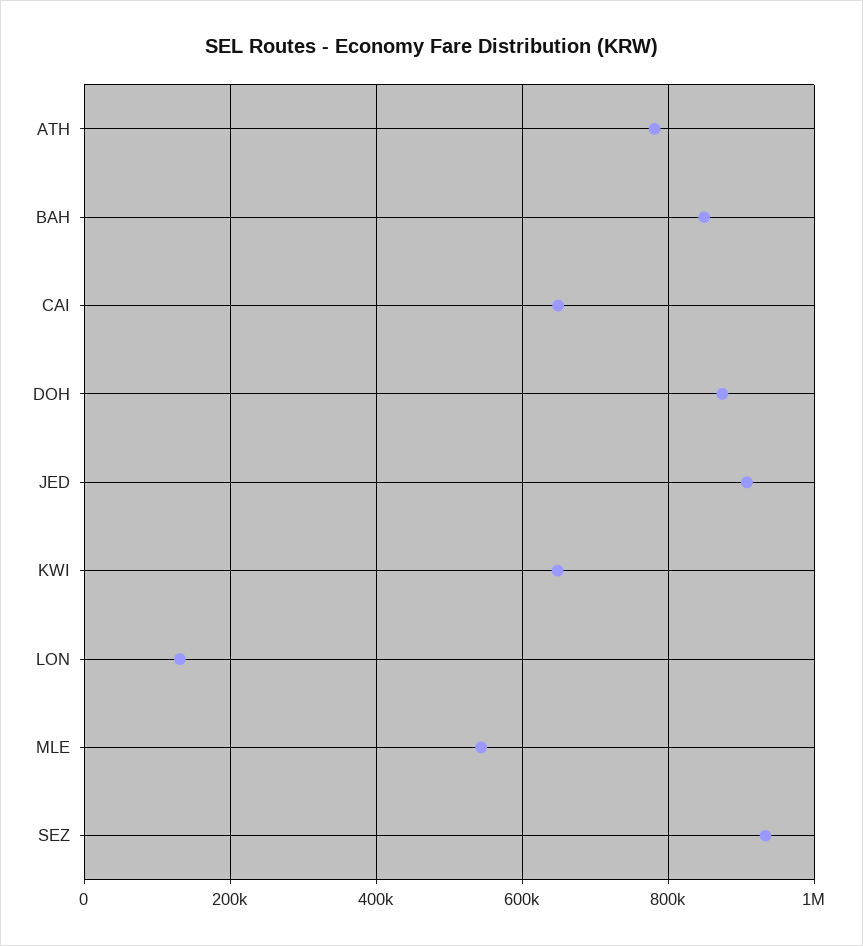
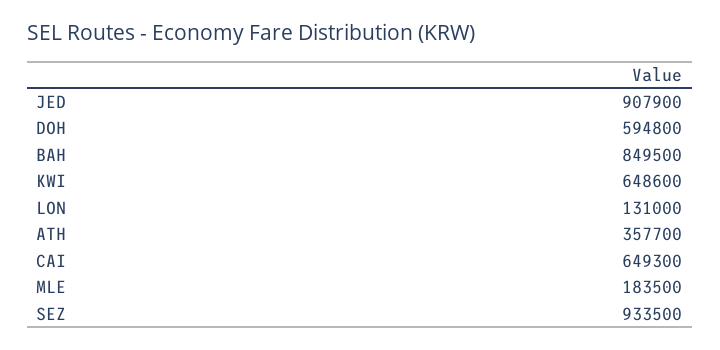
  {
-   "ATH": 780000,
+   "ATH": 357700,
    "BAH": 849500,
    "CAI": 649300,
-   "DOH": 880000,
+   "DOH": 594800,
    "JED": 907900,
    "KWI": 648600,
    "LON": 131000,
-   "MLE": 540000,
+   "MLE": 183500,
    "SEZ": 933500
  }

